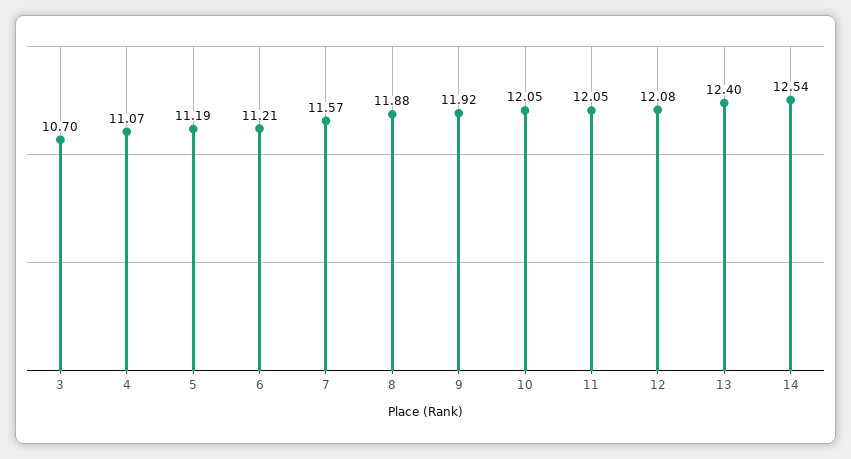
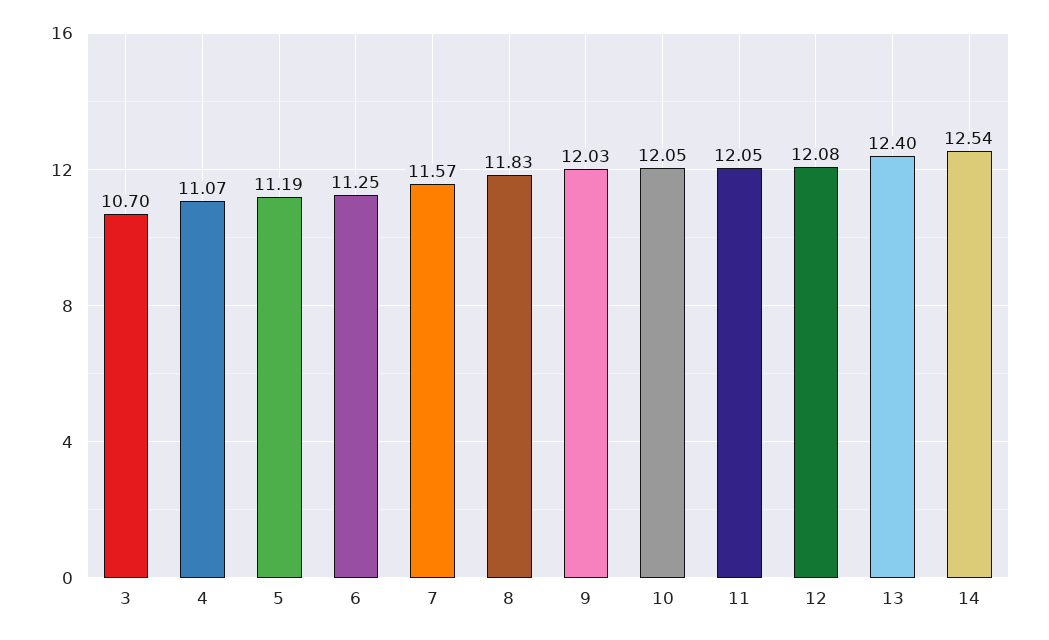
  {
    "3": 10.7,
    "4": 11.07,
    "5": 11.19,
-   "6": 11.21,
+   "6": 11.25,
    "7": 11.57,
-   "8": 11.88,
+   "8": 11.83,
-   "9": 11.92,
+   "9": 12.03,
    "10": 12.05,
    "11": 12.05,
    "12": 12.08,
    "13": 12.4,
    "14": 12.54
  }

